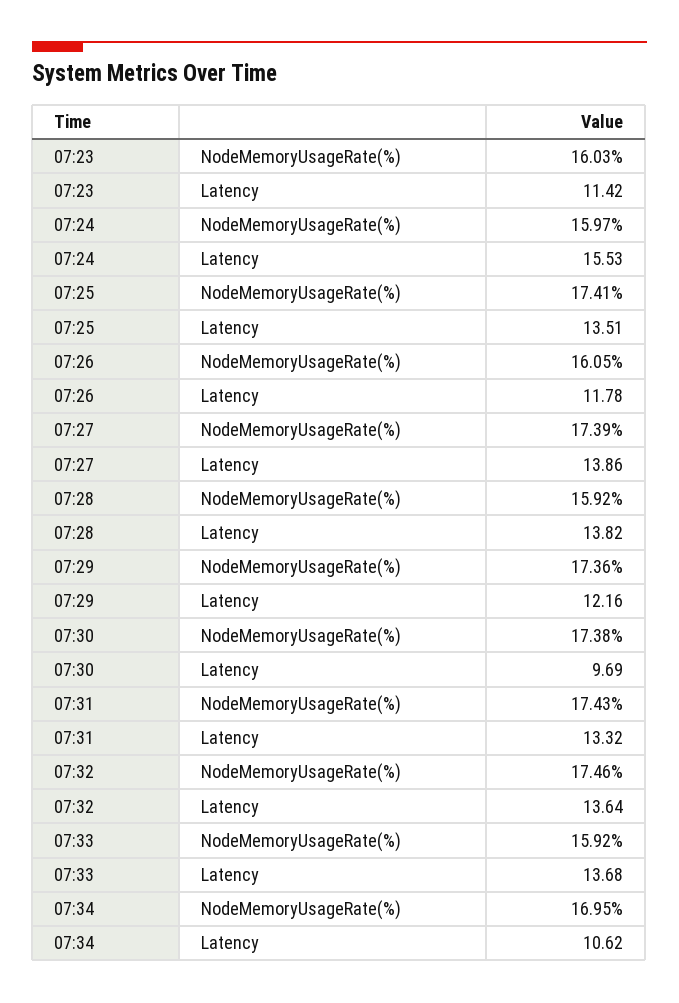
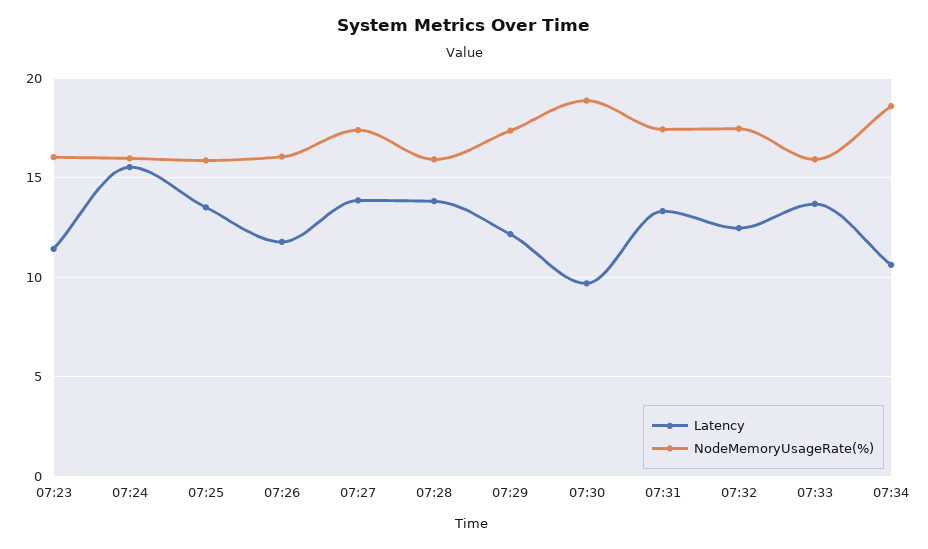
  {
    "NodeMemoryUsageRate(%)": {
      "07:23": 16.03,
      "07:24": 15.97,
-     "07:25": 17.41,
+     "07:25": 16,
      "07:26": 16.05,
      "07:27": 17.39,
      "07:28": 15.92,
      "07:29": 17.36,
-     "07:30": 17.38,
+     "07:30": 19,
      "07:31": 17.43,
      "07:32": 17.46,
      "07:33": 15.92,
-     "07:34": 16.95
+     "07:34": 18.5
    },
    "Latency": {
      "07:23": 11.42,
      "07:24": 15.53,
      "07:25": 13.51,
      "07:26": 11.78,
      "07:27": 13.86,
      "07:28": 13.82,
      "07:29": 12.16,
      "07:30": 9.69,
      "07:31": 13.32,
-     "07:32": 13.64,
+     "07:32": 12.5,
      "07:33": 13.68,
      "07:34": 10.62
    }
  }

